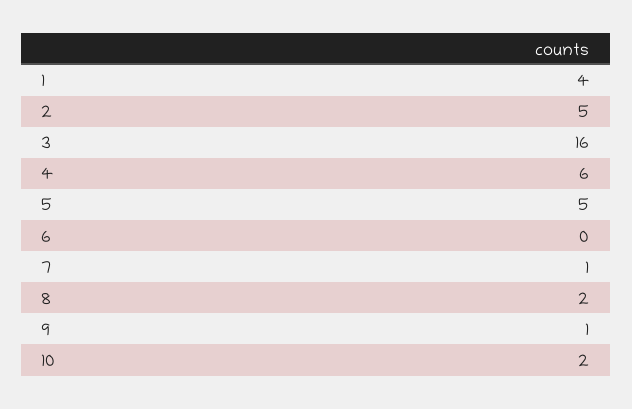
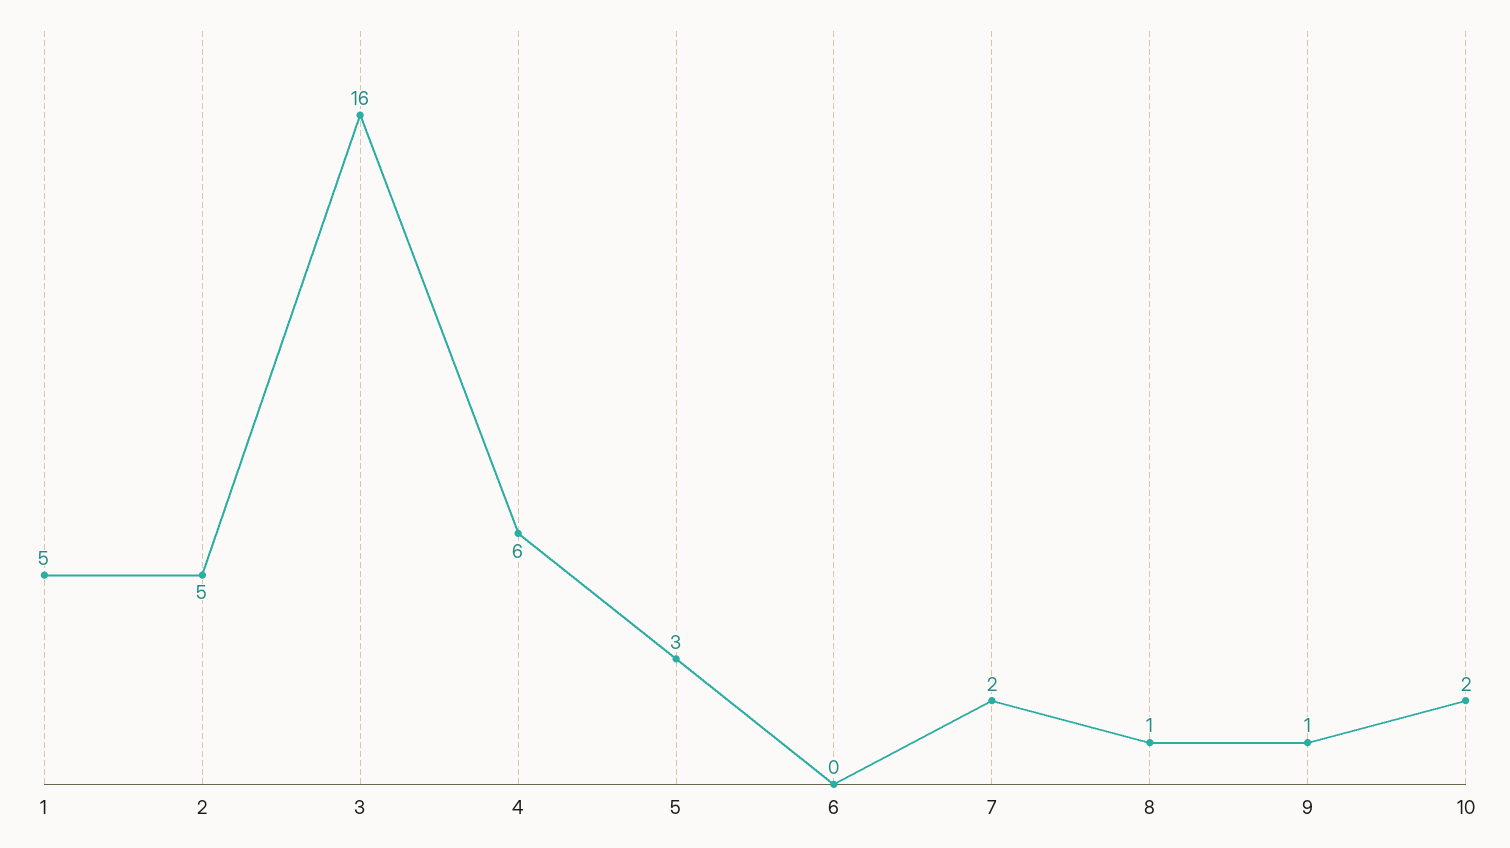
  {
-   "1": 4,
+   "1": 5,
    "2": 5,
    "3": 16,
    "4": 6,
-   "5": 5,
+   "5": 3,
    "6": 0,
-   "7": 1,
+   "7": 2,
-   "8": 2,
+   "8": 1,
    "9": 1,
    "10": 2
  }

